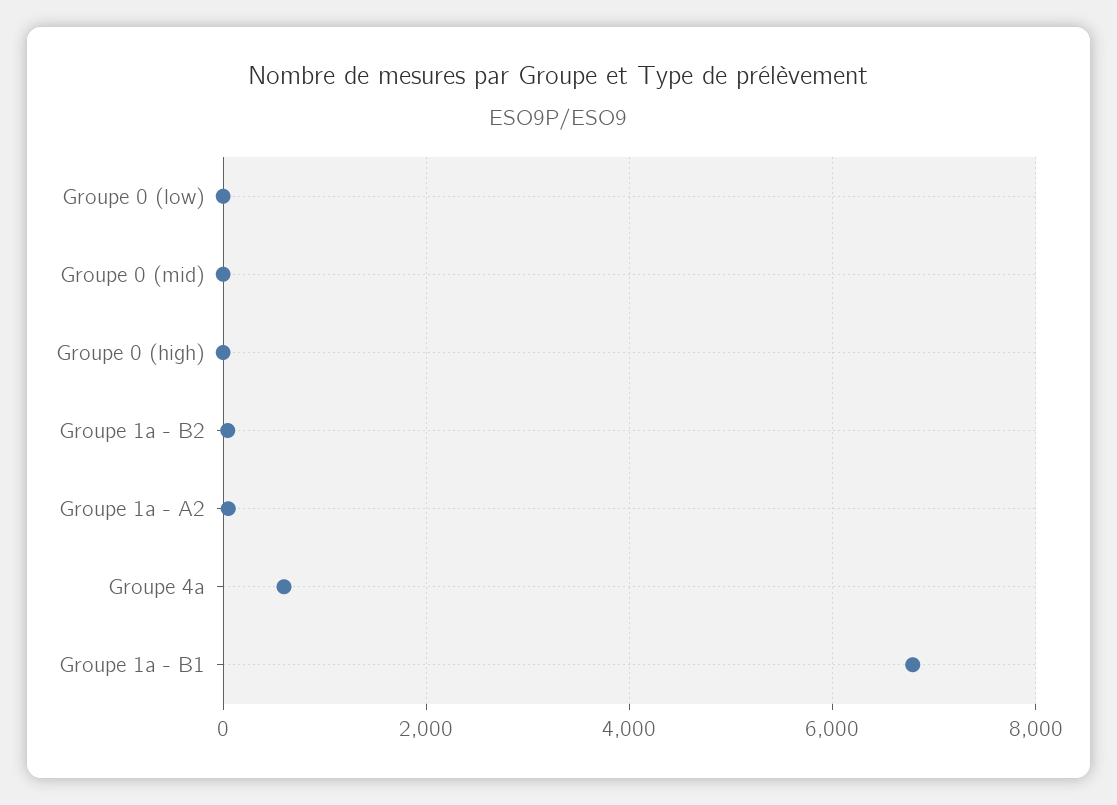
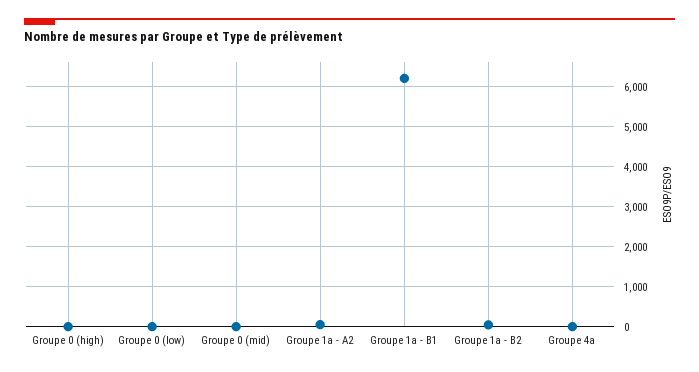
  {
    "Groupe 0 (low)": 0,
    "Groupe 0 (mid)": 0,
    "Groupe 0 (high)": 0,
    "Groupe 1a - B2": 0,
    "Groupe 1a - A2": 0,
-   "Groupe 4a": 600,
+   "Groupe 4a": 0,
-   "Groupe 1a - B1": 6800
+   "Groupe 1a - B1": 6200
  }

